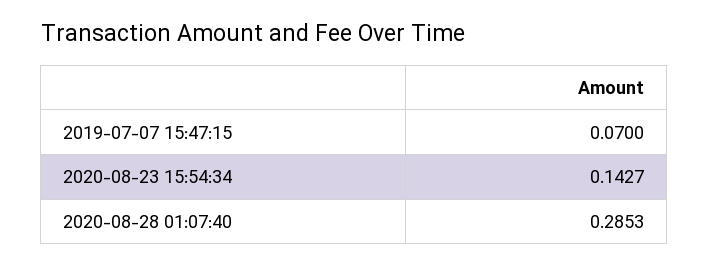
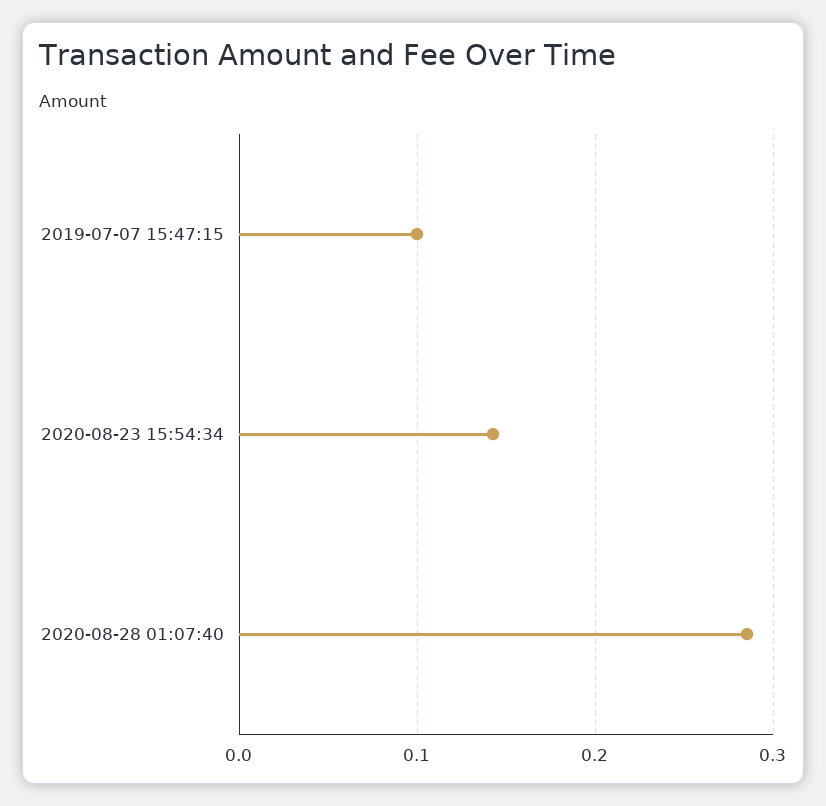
  {
-   "2019-07-07 15:47:15": 0.07,
+   "2019-07-07 15:47:15": 0.1,
    "2020-08-23 15:54:34": 0.1427,
    "2020-08-28 01:07:40": 0.2853
  }

